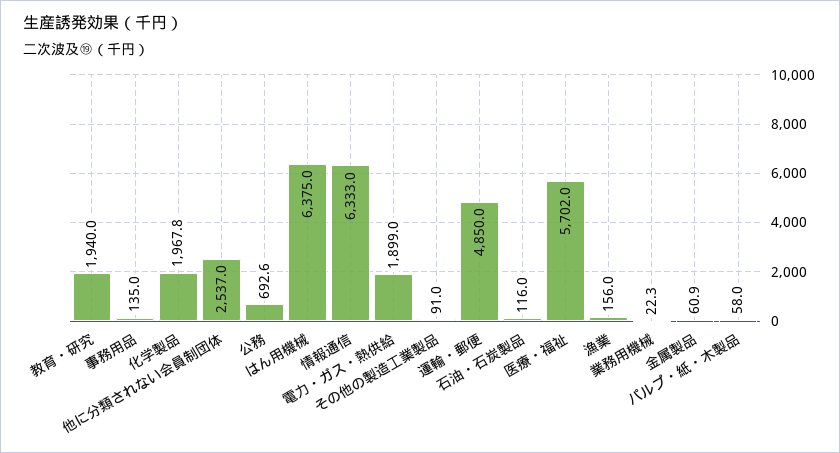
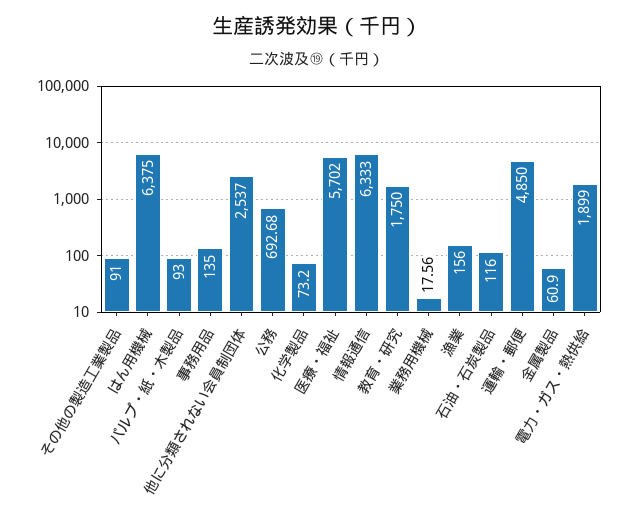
  {
-   "教育・研究": 1940,
+   "教育・研究": 1750,
    "事務用品": 135,
-   "化学製品": 1967.8,
+   "化学製品": 73.2,
    "他に分類されない会員制団体": 2537,
-   "公務": 692.6,
+   "公務": 692.68,
    "はん用機械": 6375,
    "情報通信": 6333,
    "電力・ガス・熱供給": 1899,
    "その他の製造工業製品": 91,
    "運輸・郵便": 4850,
    "石油・石炭製品": 116,
    "医療・福祉": 5702,
    "漁業": 156,
-   "業務用機械": 22.3,
+   "業務用機械": 17.56,
    "金属製品": 60.9,
-   "パルプ・紙・木製品": 58
+   "パルプ・紙・木製品": 93
  }

